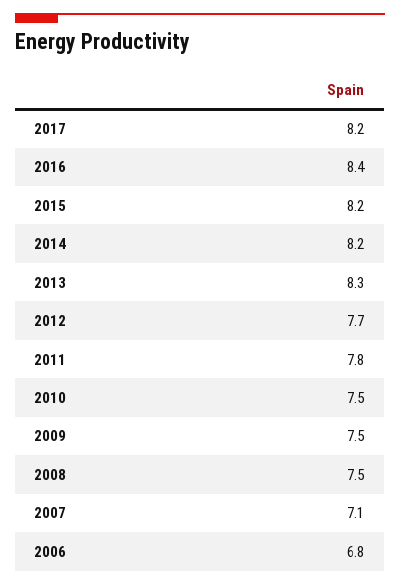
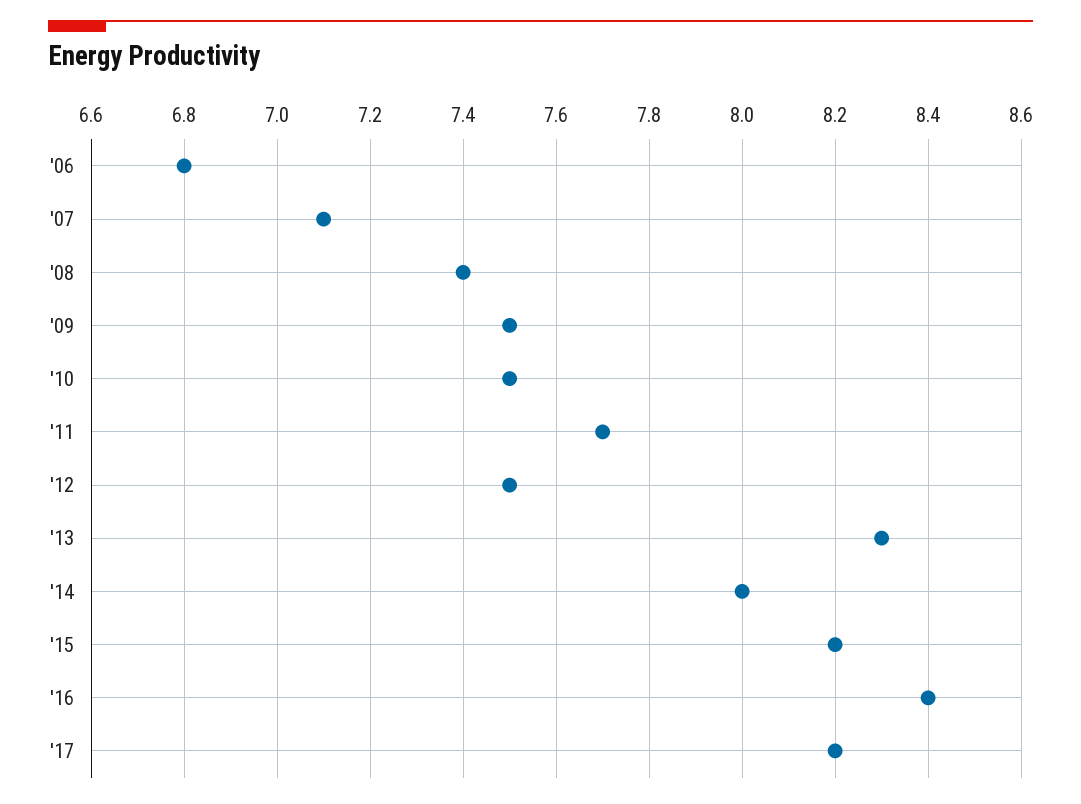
  {
    "2017": 8.2,
    "2016": 8.4,
    "2015": 8.2,
-   "2014": 8.2,
+   "2014": 8,
    "2013": 8.3,
-   "2012": 7.7,
+   "2012": 7.5,
-   "2011": 7.8,
+   "2011": 7.7,
    "2010": 7.5,
    "2009": 7.5,
-   "2008": 7.5,
+   "2008": 7.4,
    "2007": 7.1,
    "2006": 6.8
  }

